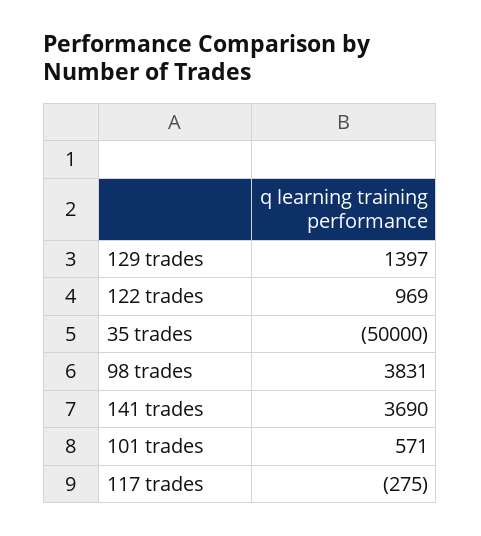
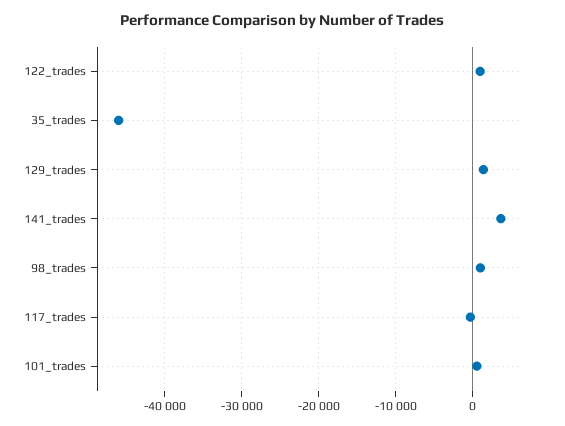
  {
    "129 trades": 1397,
    "122 trades": 969,
-   "35 trades": -50000,
+   "35 trades": -46000,
-   "98 trades": 3831,
+   "98 trades": 1000,
    "141 trades": 3690,
    "101 trades": 571,
    "117 trades": -275
  }

